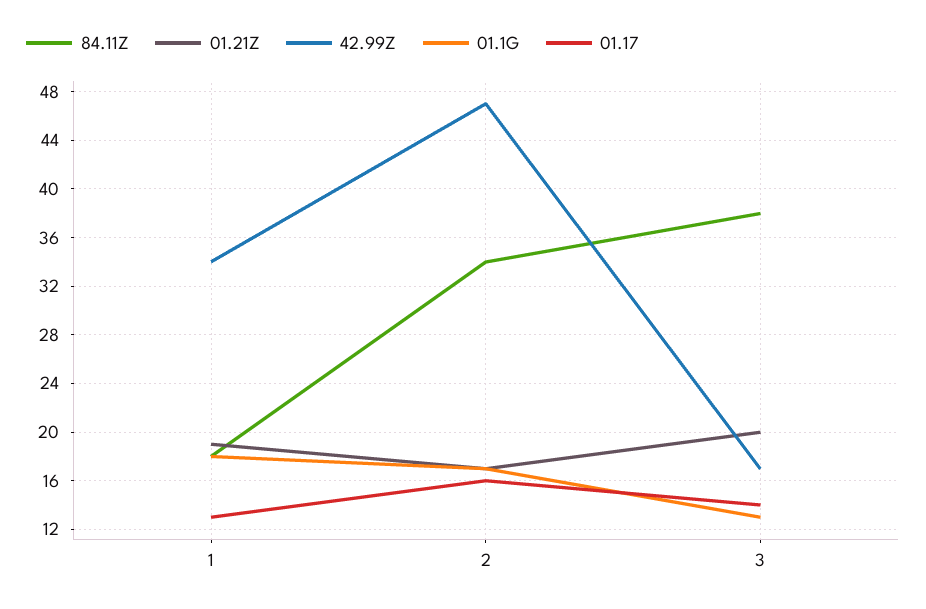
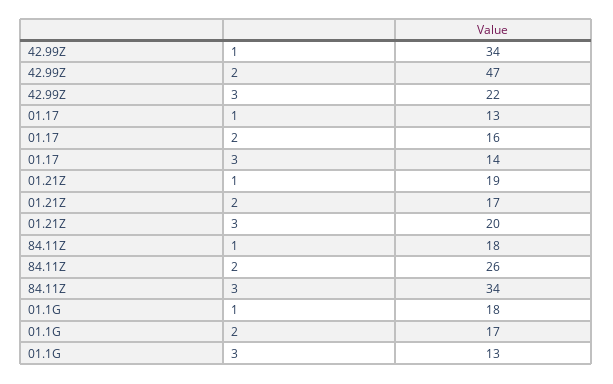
  {
    "84.11Z": {
      "1": 18,
-     "2": 34,
+     "2": 26,
-     "3": 38
+     "3": 34
    },
    "01.21Z": {
      "1": 19,
      "2": 17,
      "3": 20
    },
    "42.99Z": {
      "1": 34,
      "2": 47,
-     "3": 17
+     "3": 22
    },
    "01.1G": {
      "1": 18,
      "2": 17,
      "3": 13
    },
    "01.17": {
      "1": 13,
      "2": 16,
      "3": 14
    }
  }

